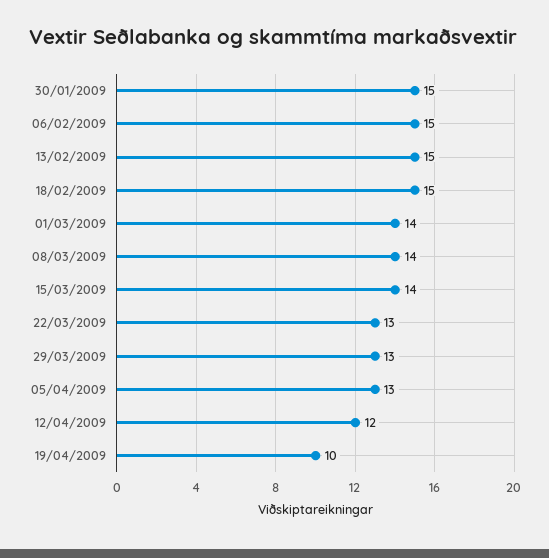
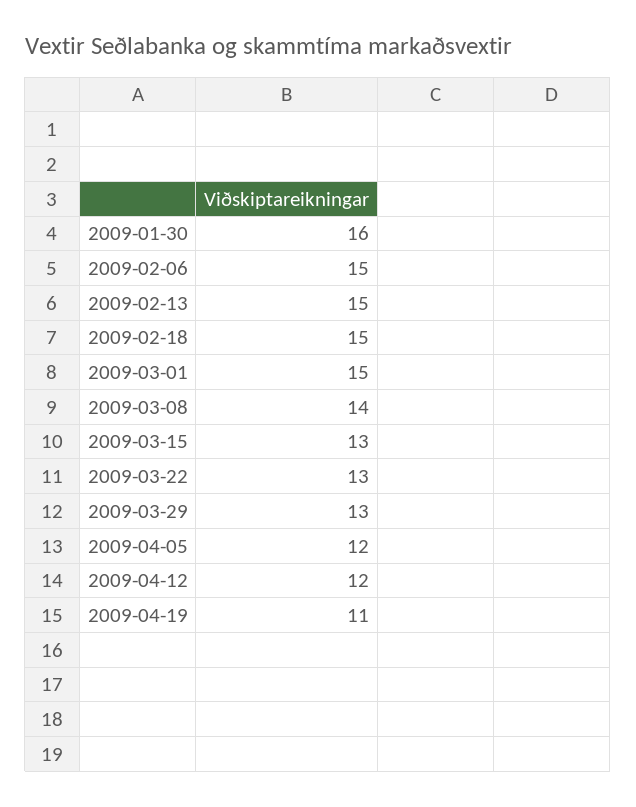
  {
-   "30/01/2009": 15,
+   "30/01/2009": 16,
    "06/02/2009": 15,
    "13/02/2009": 15,
    "18/02/2009": 15,
-   "01/03/2009": 14,
+   "01/03/2009": 15,
    "08/03/2009": 14,
-   "15/03/2009": 14,
+   "15/03/2009": 13,
    "22/03/2009": 13,
    "29/03/2009": 13,
-   "05/04/2009": 13,
+   "05/04/2009": 12,
    "12/04/2009": 12,
-   "19/04/2009": 10
+   "19/04/2009": 11
  }

